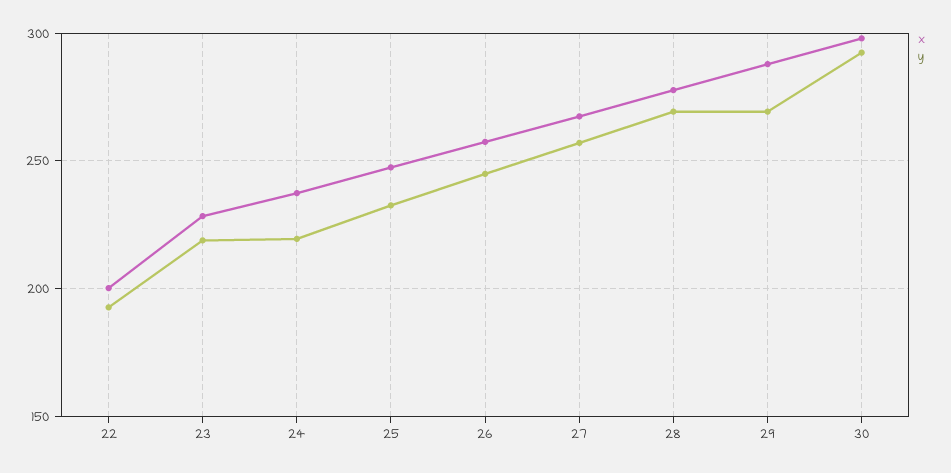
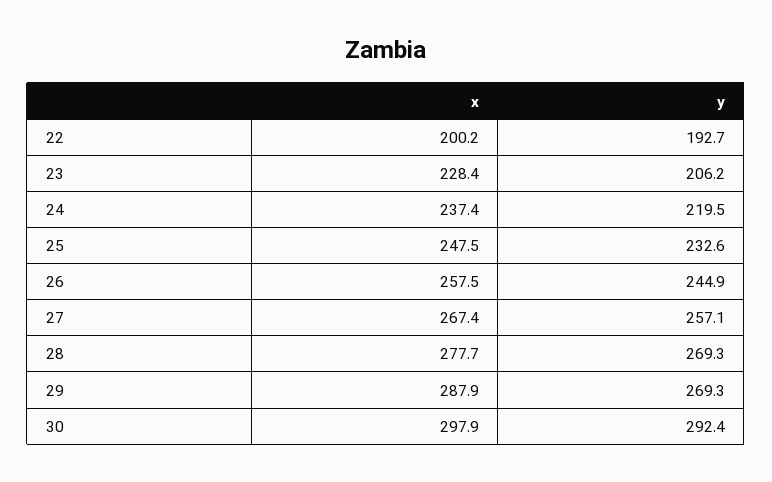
  {
    "x": {
      "22": 200.2,
      "23": 228.4,
      "24": 237.4,
      "25": 247.5,
      "26": 257.5,
      "27": 267.4,
      "28": 277.7,
      "29": 287.9,
      "30": 297.9
    },
    "y": {
      "22": 192.7,
-     "23": 220,
+     "23": 206.2,
      "24": 219.5,
      "25": 232.6,
      "26": 244.9,
      "27": 257.1,
      "28": 269.3,
      "29": 269.3,
      "30": 292.4
    }
  }

